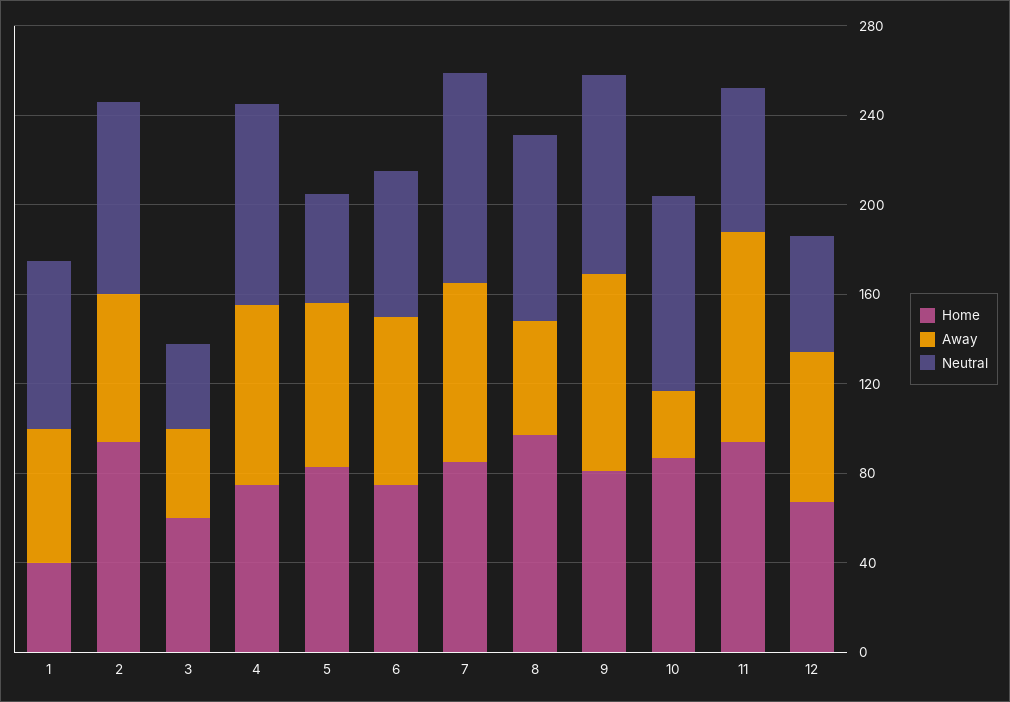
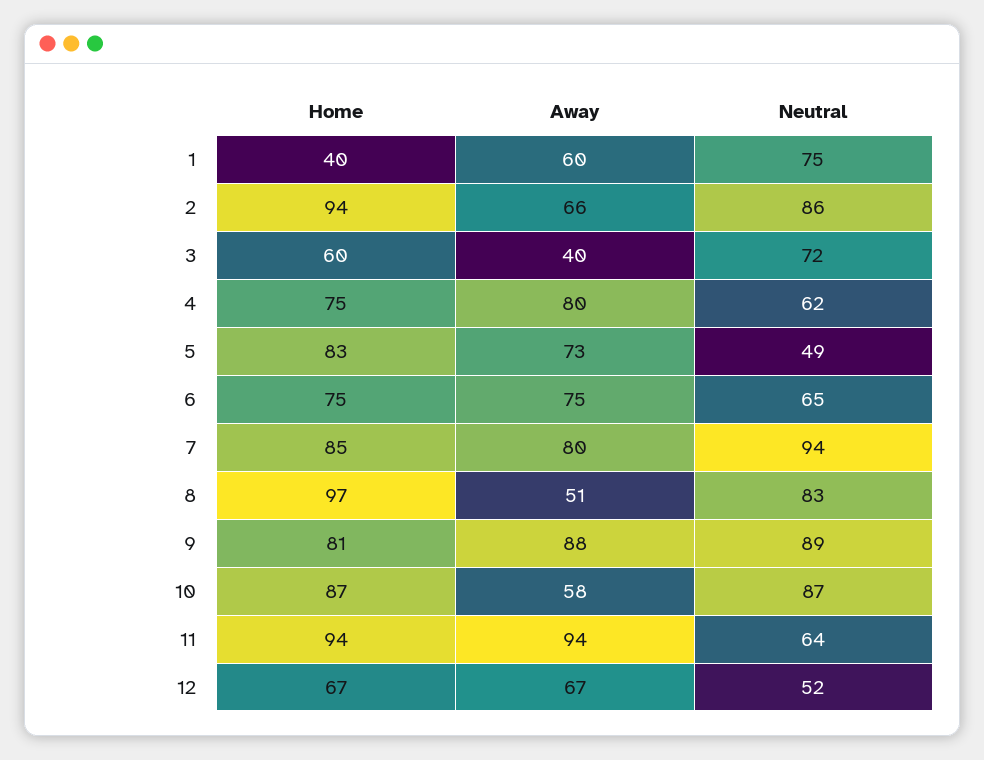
  {
    "Home": {
      "1": 40,
      "2": 94,
      "3": 60,
      "4": 75,
      "5": 83,
      "6": 75,
      "7": 85,
      "8": 97,
      "9": 81,
      "10": 87,
      "11": 94,
      "12": 67
    },
    "Away": {
      "1": 60,
      "2": 66,
      "3": 40,
      "4": 80,
      "5": 73,
      "6": 75,
      "7": 80,
      "8": 51,
      "9": 88,
-     "10": 30,
+     "10": 58,
      "11": 94,
      "12": 67
    },
    "Neutral": {
      "1": 75,
      "2": 86,
-     "3": 40,
+     "3": 72,
-     "4": 90,
+     "4": 62,
      "5": 49,
      "6": 65,
      "7": 94,
      "8": 83,
      "9": 89,
      "10": 87,
      "11": 64,
      "12": 52
    }
  }

